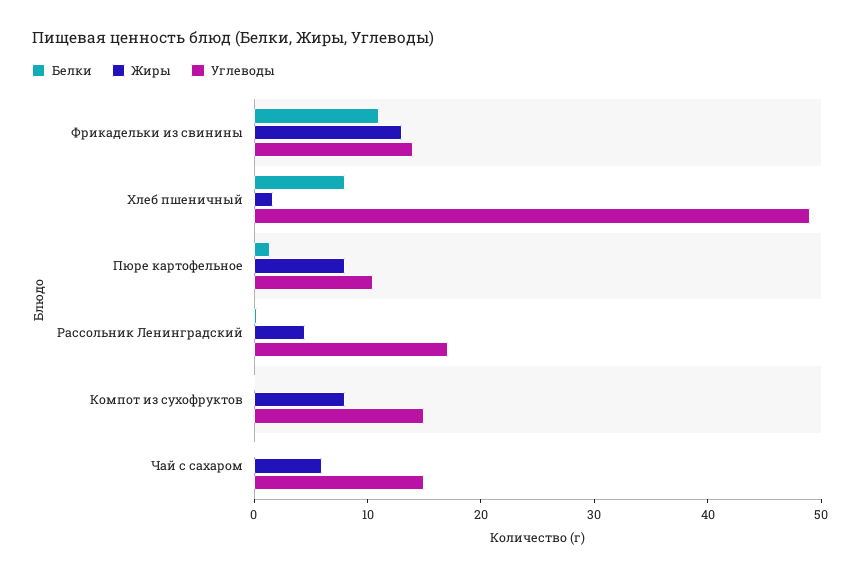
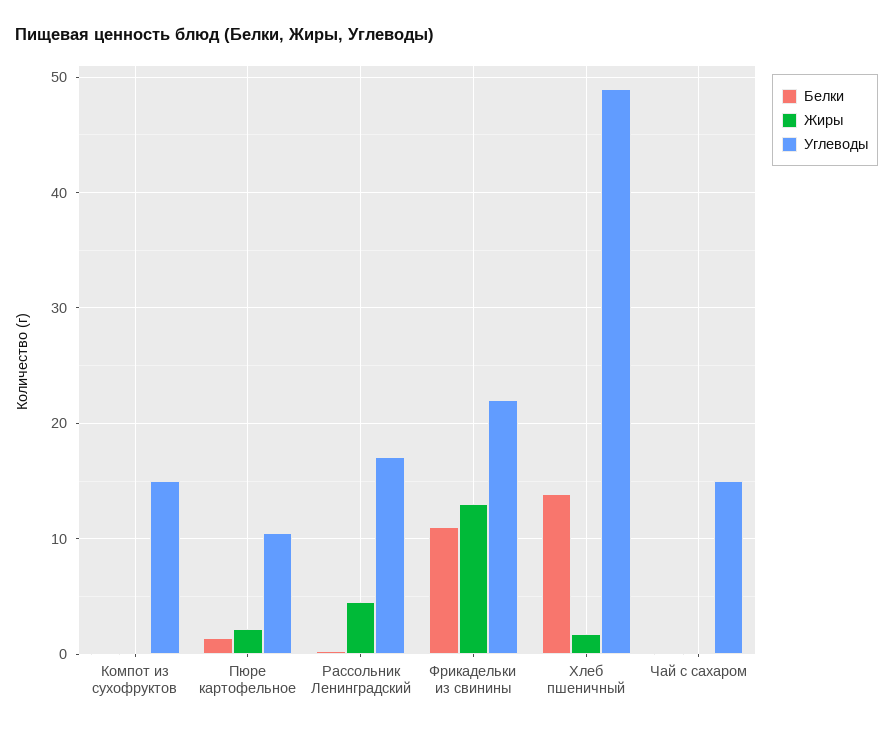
  {
    "Белки": {
      "Фрикадельки из свинины": 11,
-     "Хлеб пшеничный": 8,
+     "Хлеб пшеничный": 14,
      "Пюре картофельное": 1,
      "Рассольник Ленинградский": 0,
      "Компот из сухофруктов": 0,
      "Чай с сахаром": 0
    },
    "Жиры": {
      "Фрикадельки из свинины": 13,
      "Хлеб пшеничный": 2,
-     "Пюре картофельное": 8,
+     "Пюре картофельное": 2,
      "Рассольник Ленинградский": 5,
-     "Компот из сухофруктов": 8,
+     "Компот из сухофруктов": 0,
-     "Чай с сахаром": 6
+     "Чай с сахаром": 0
    },
    "Углеводы": {
-     "Фрикадельки из свинины": 14,
+     "Фрикадельки из свинины": 22,
      "Хлеб пшеничный": 49,
      "Пюре картофельное": 11,
      "Рассольник Ленинградский": 17,
      "Компот из сухофруктов": 15,
      "Чай с сахаром": 15
    }
  }

